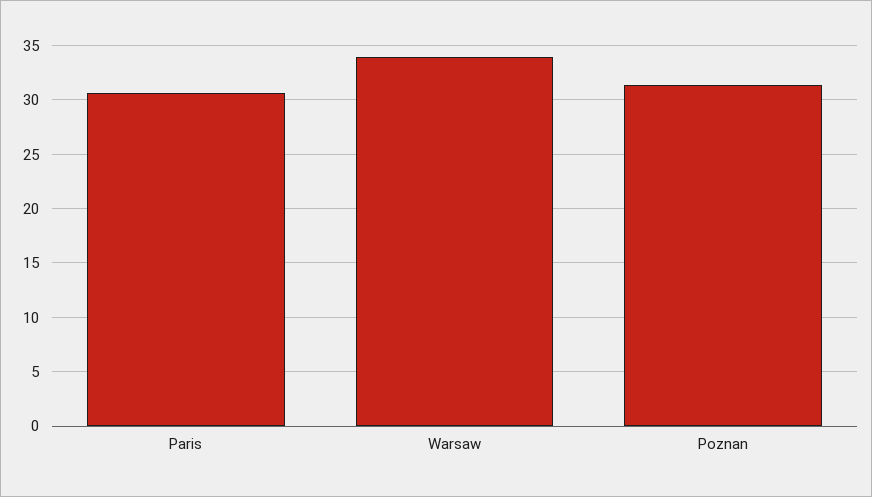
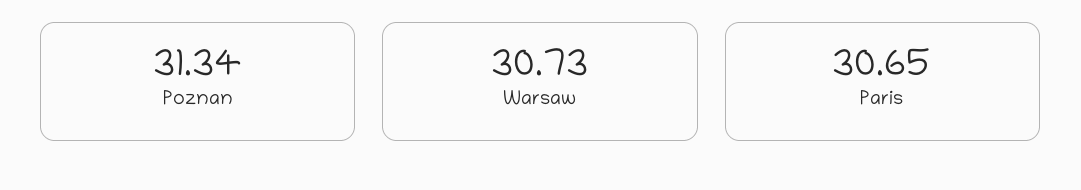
  {
    "Paris": 30.65,
-   "Warsaw": 34,
+   "Warsaw": 30.73,
    "Poznan": 31.34
  }

